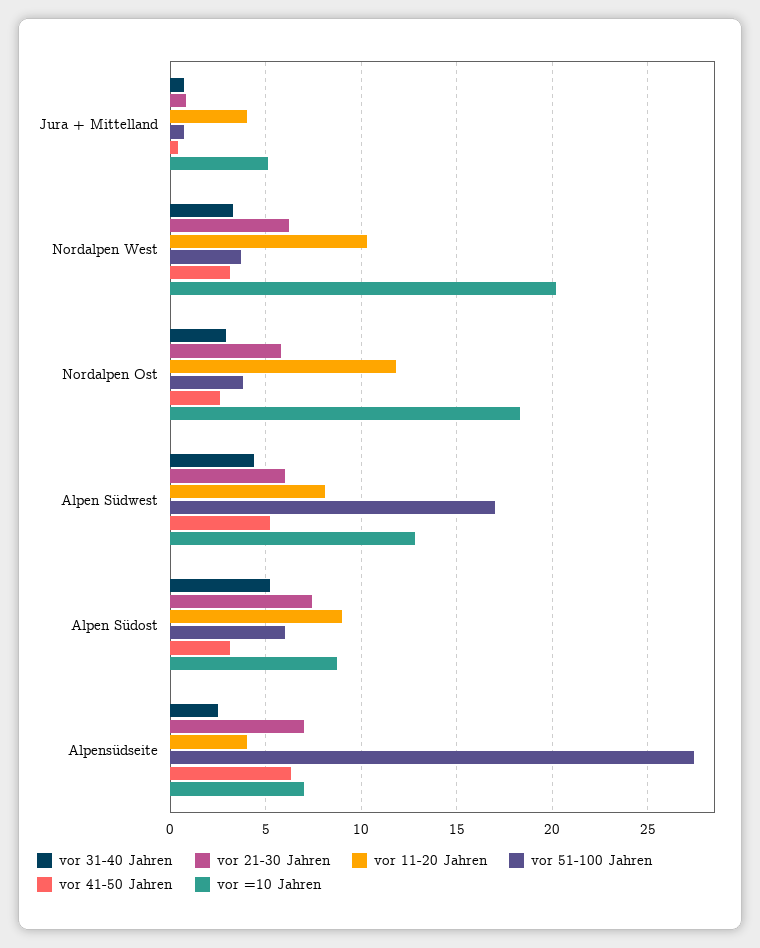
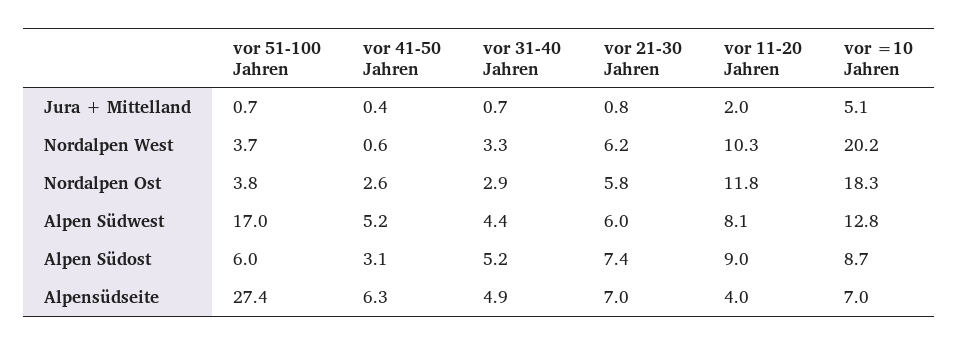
  {
    "vor 31-40 Jahren": {
      "Jura + Mittelland": 0.7,
      "Nordalpen West": 3.3,
      "Nordalpen Ost": 2.9,
      "Alpen Südwest": 4.4,
      "Alpen Südost": 5.2,
-     "Alpensüdseite": 2.5
+     "Alpensüdseite": 4.9
    },
    "vor 21-30 Jahren": {
      "Jura + Mittelland": 0.8,
      "Nordalpen West": 6.2,
      "Nordalpen Ost": 5.8,
      "Alpen Südwest": 6,
      "Alpen Südost": 7.4,
      "Alpensüdseite": 7
    },
    "vor 11-20 Jahren": {
-     "Jura + Mittelland": 4,
+     "Jura + Mittelland": 2,
      "Nordalpen West": 10.3,
      "Nordalpen Ost": 11.8,
      "Alpen Südwest": 8.1,
      "Alpen Südost": 9,
      "Alpensüdseite": 4
    },
    "vor 51-100 Jahren": {
      "Jura + Mittelland": 0.7,
      "Nordalpen West": 3.7,
      "Nordalpen Ost": 3.8,
      "Alpen Südwest": 17,
      "Alpen Südost": 6,
      "Alpensüdseite": 27.4
    },
    "vor 41-50 Jahren": {
      "Jura + Mittelland": 0.4,
-     "Nordalpen West": 3,
+     "Nordalpen West": 0.6,
      "Nordalpen Ost": 2.6,
      "Alpen Südwest": 5.2,
      "Alpen Südost": 3.1,
      "Alpensüdseite": 6.3
    },
    "vor =10 Jahren": {
      "Jura + Mittelland": 5.1,
      "Nordalpen West": 20.2,
      "Nordalpen Ost": 18.3,
      "Alpen Südwest": 12.8,
      "Alpen Südost": 8.7,
      "Alpensüdseite": 7
    }
  }

